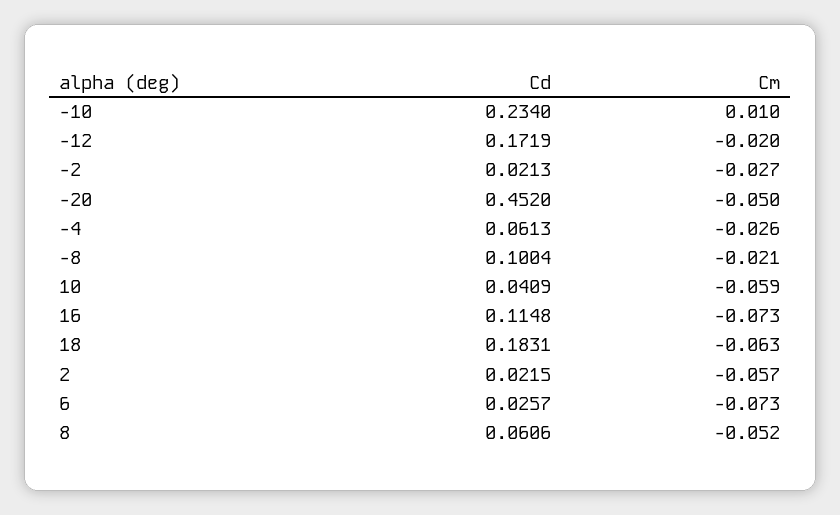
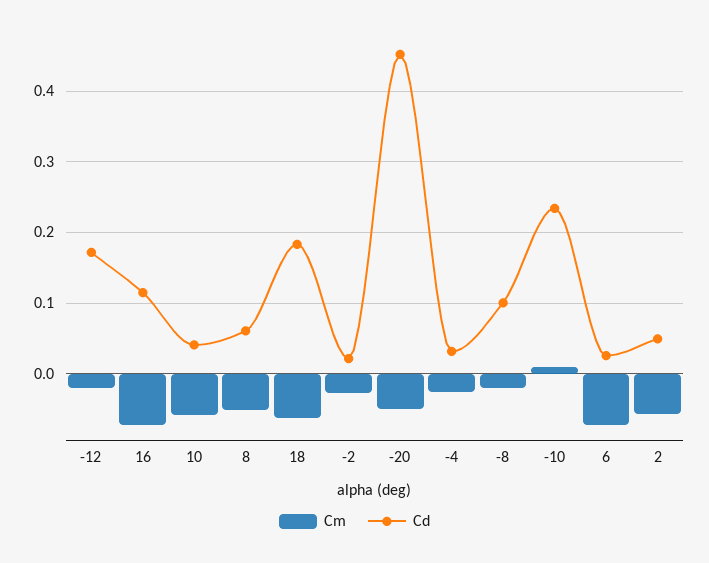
  {
    "Cd": {
      "-10": 0.234,
      "-12": 0.1719,
      "-2": 0.0213,
      "-20": 0.452,
-     "-4": 0.0613,
+     "-4": 0.03,
      "-8": 0.1004,
      "10": 0.0409,
      "16": 0.1148,
      "18": 0.1831,
-     "2": 0.0215,
+     "2": 0.05,
      "6": 0.0257,
      "8": 0.0606
    },
    "Cm": {
      "-10": 0.01,
      "-12": -0.02,
      "-2": -0.027,
      "-20": -0.05,
      "-4": -0.026,
      "-8": -0.021,
      "10": -0.059,
      "16": -0.073,
      "18": -0.063,
      "2": -0.057,
      "6": -0.073,
      "8": -0.052
    }
  }

